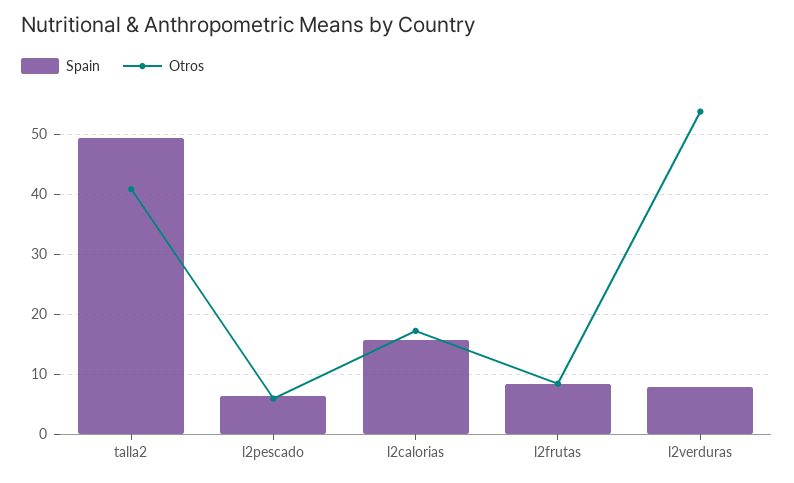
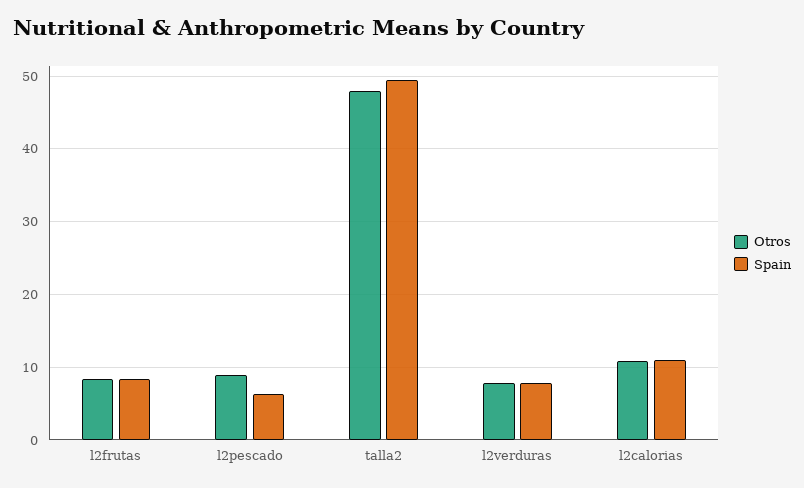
  {
    "Spain": {
      "talla2": 49,
      "l2pescado": 6,
-     "l2calorias": 16,
+     "l2calorias": 11,
      "l2frutas": 8,
      "l2verduras": 8
    },
    "Otros": {
-     "talla2": 41,
+     "talla2": 48,
-     "l2pescado": 6,
+     "l2pescado": 9,
-     "l2calorias": 17,
+     "l2calorias": 11,
      "l2frutas": 8,
-     "l2verduras": 54
+     "l2verduras": 8
    }
  }

